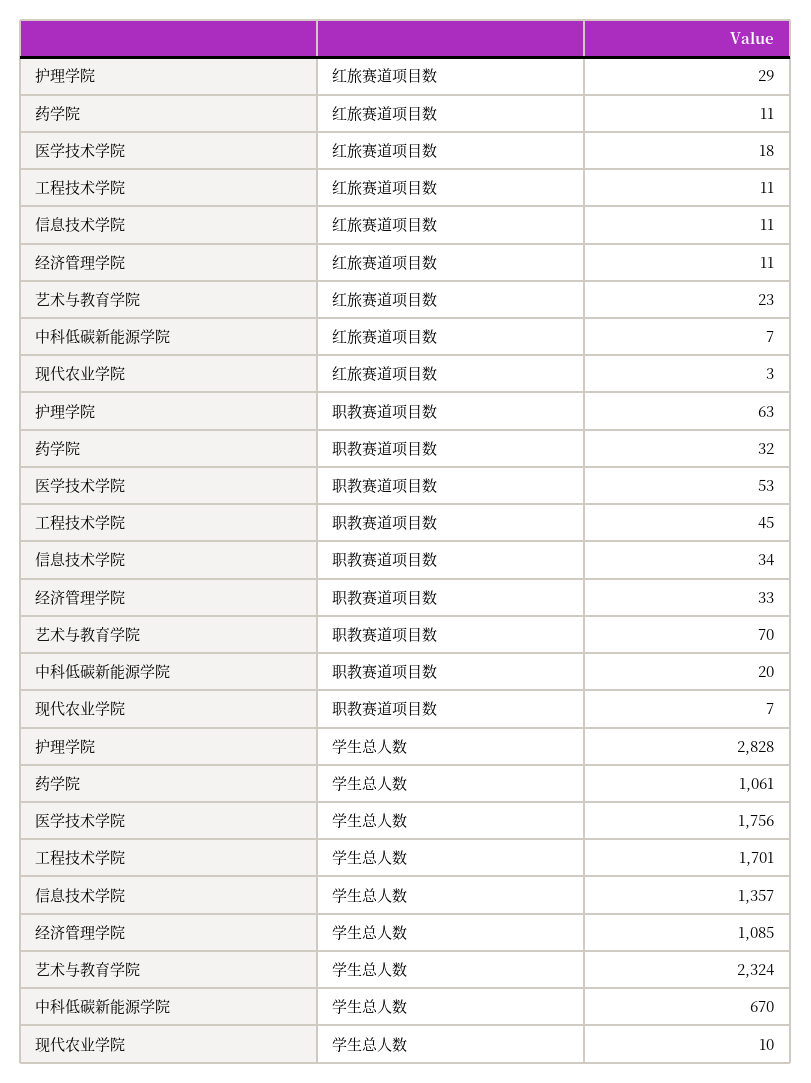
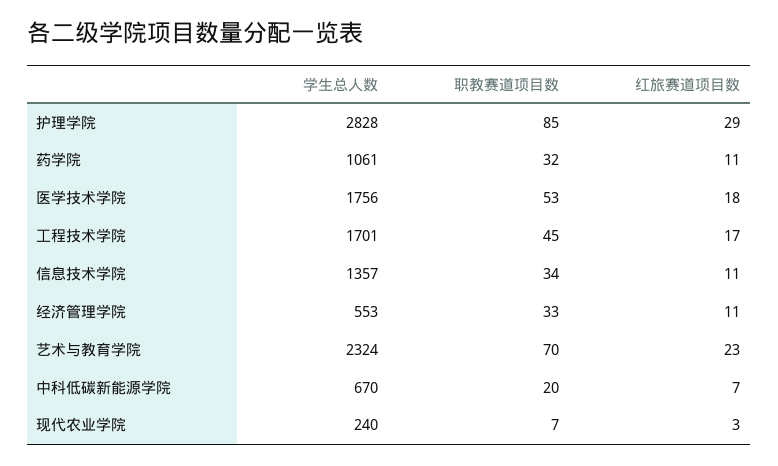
  {
    "护理学院": {
      "红旅赛道项目数": 29,
-     "职教赛道项目数": 63,
+     "职教赛道项目数": 85,
      "学生总人数": 2828
    },
    "药学院": {
      "红旅赛道项目数": 11,
      "职教赛道项目数": 32,
      "学生总人数": 1061
    },
    "医学技术学院": {
      "红旅赛道项目数": 18,
      "职教赛道项目数": 53,
      "学生总人数": 1756
    },
    "工程技术学院": {
-     "红旅赛道项目数": 11,
+     "红旅赛道项目数": 17,
      "职教赛道项目数": 45,
      "学生总人数": 1701
    },
    "信息技术学院": {
      "红旅赛道项目数": 11,
      "职教赛道项目数": 34,
      "学生总人数": 1357
    },
    "经济管理学院": {
      "红旅赛道项目数": 11,
      "职教赛道项目数": 33,
-     "学生总人数": 1085
+     "学生总人数": 553
    },
    "艺术与教育学院": {
      "红旅赛道项目数": 23,
      "职教赛道项目数": 70,
      "学生总人数": 2324
    },
    "中科低碳新能源学院": {
      "红旅赛道项目数": 7,
      "职教赛道项目数": 20,
      "学生总人数": 670
    },
    "现代农业学院": {
      "红旅赛道项目数": 3,
      "职教赛道项目数": 7,
-     "学生总人数": 10
+     "学生总人数": 240
    }
  }

